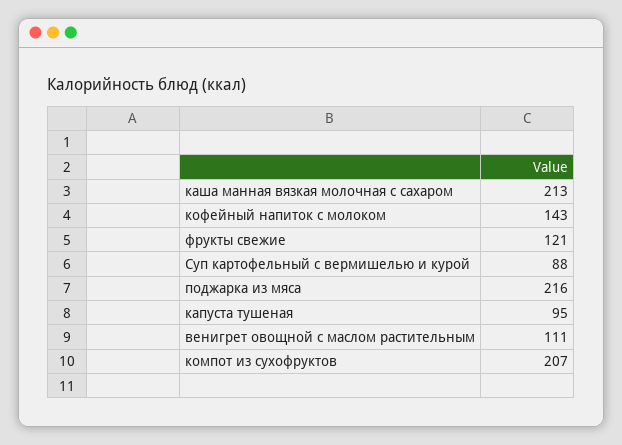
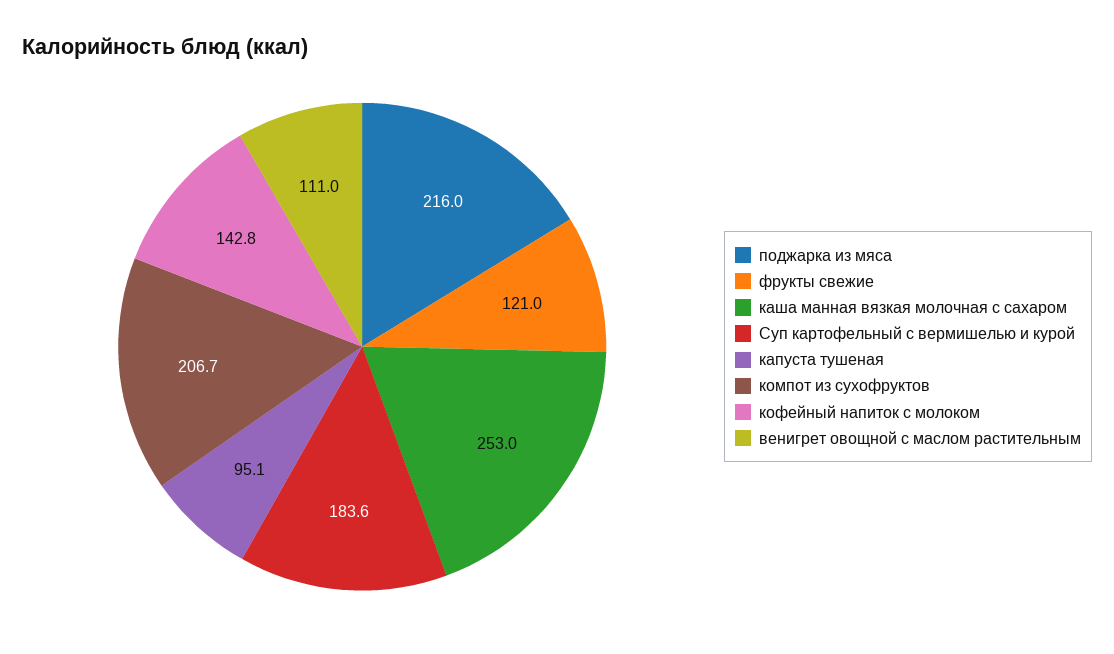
  {
-   "каша манная вязкая молочная с сахаром": 213,
+   "каша манная вязкая молочная с сахаром": 253,
    "кофейный напиток с молоком": 142.8,
    "фрукты свежие": 121,
-   "Суп картофельный с вермишелью и курой": 88,
+   "Суп картофельный с вермишелью и курой": 183.6,
    "поджарка из мяса": 216,
    "капуста тушеная": 95.1,
    "венигрет овощной с маслом растительным": 111,
    "компот из сухофруктов": 206.7
  }

